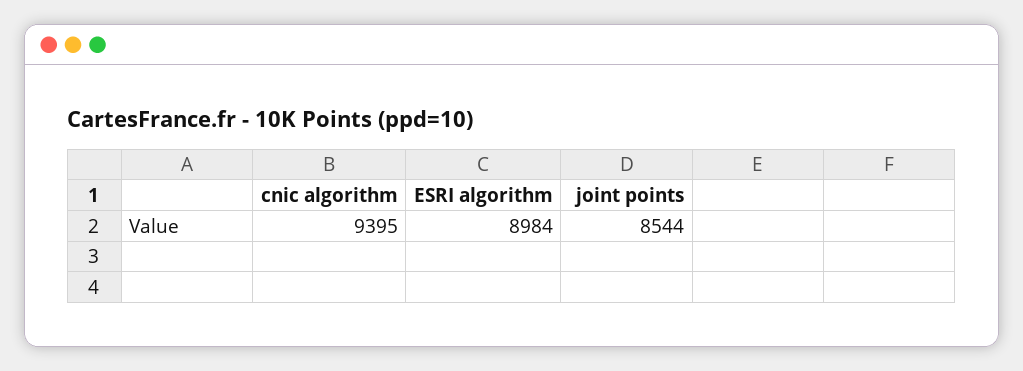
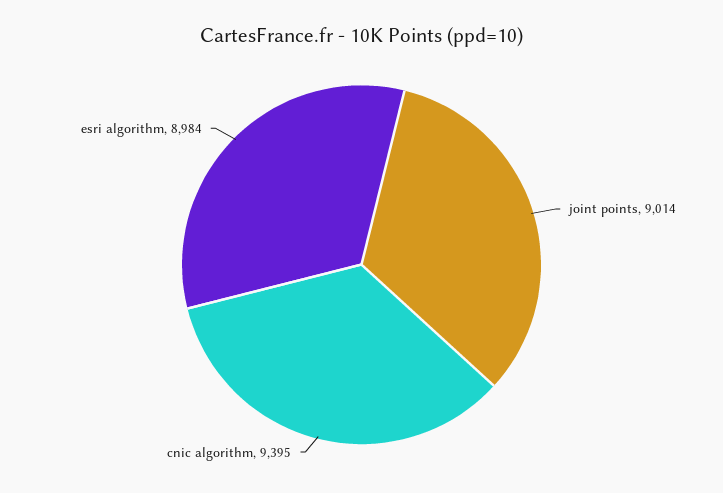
  {
    "cnic algorithm": 9395,
    "ESRI algorithm": 8984,
-   "joint points": 8544
+   "joint points": 9014
  }

